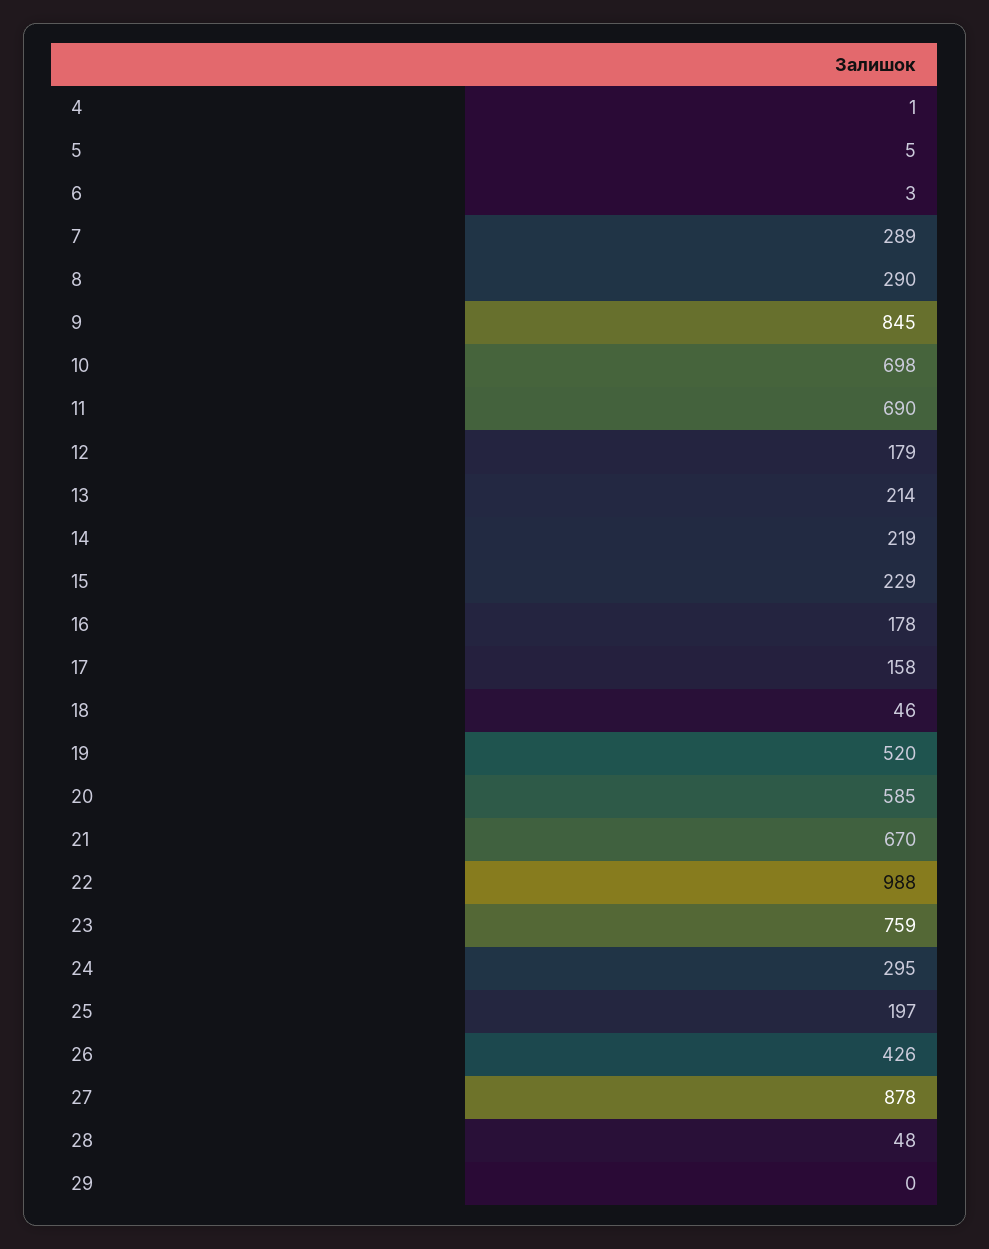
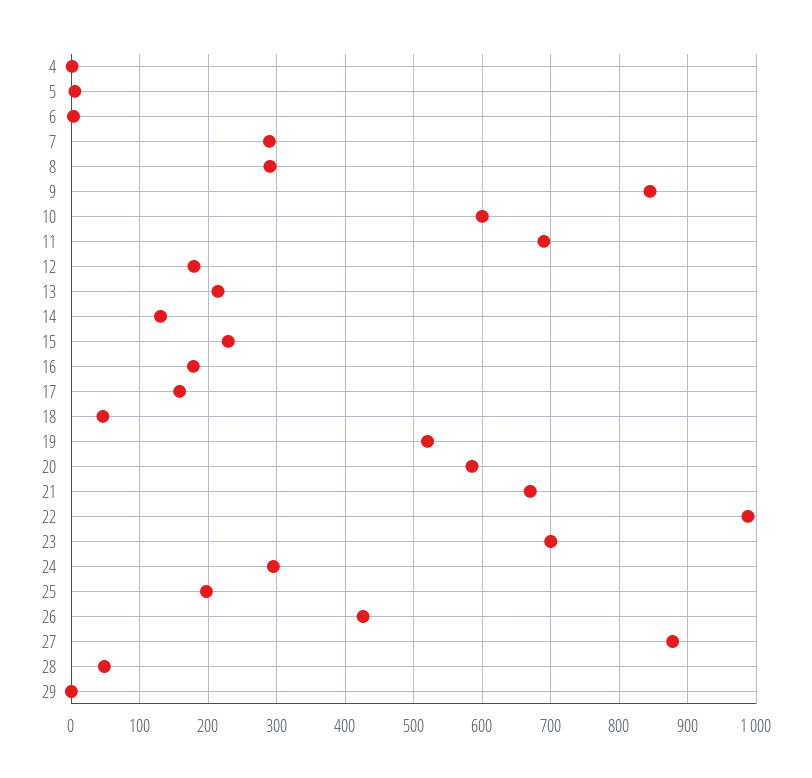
  {
    "4": 1,
    "5": 5,
    "6": 3,
    "7": 289,
    "8": 290,
    "9": 845,
-   "10": 698,
+   "10": 600,
    "11": 690,
    "12": 179,
    "13": 214,
-   "14": 219,
+   "14": 130,
    "15": 229,
    "16": 178,
    "17": 158,
    "18": 46,
    "19": 520,
    "20": 585,
    "21": 670,
    "22": 988,
-   "23": 759,
+   "23": 700,
    "24": 295,
    "25": 197,
    "26": 426,
    "27": 878,
    "28": 48,
    "29": 0
  }

